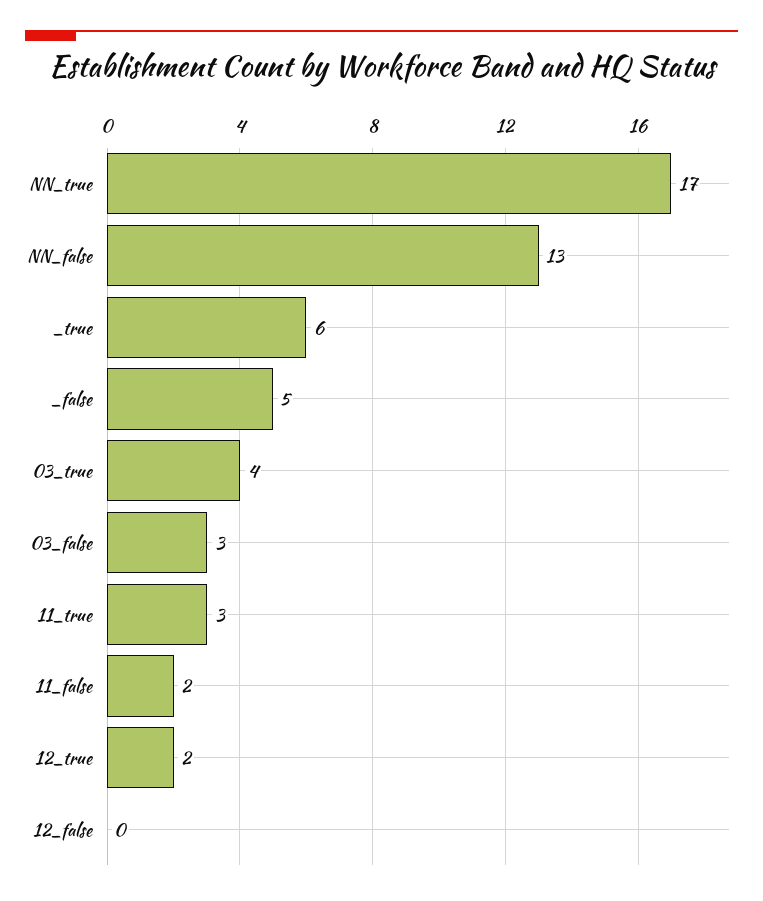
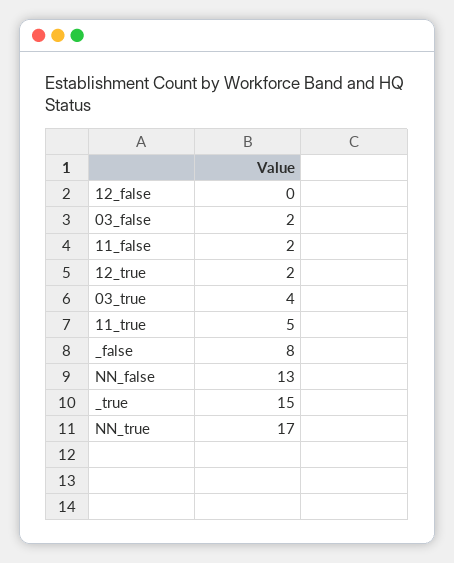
  {
    "NN_true": 17,
    "NN_false": 13,
-   "_true": 6,
+   "_true": 15,
-   "_false": 5,
+   "_false": 8,
    "03_true": 4,
-   "03_false": 3,
+   "03_false": 2,
-   "11_true": 3,
+   "11_true": 5,
    "11_false": 2,
    "12_true": 2,
    "12_false": 0
  }

